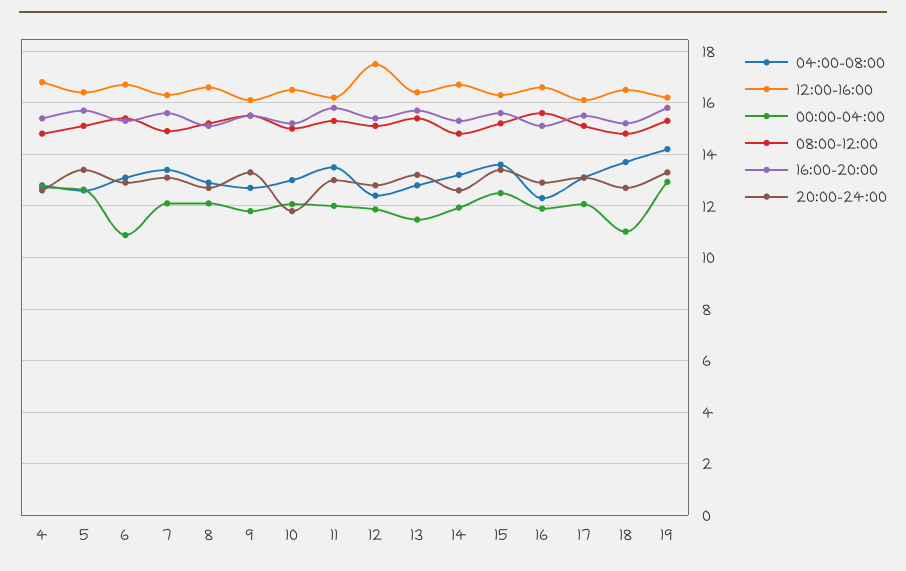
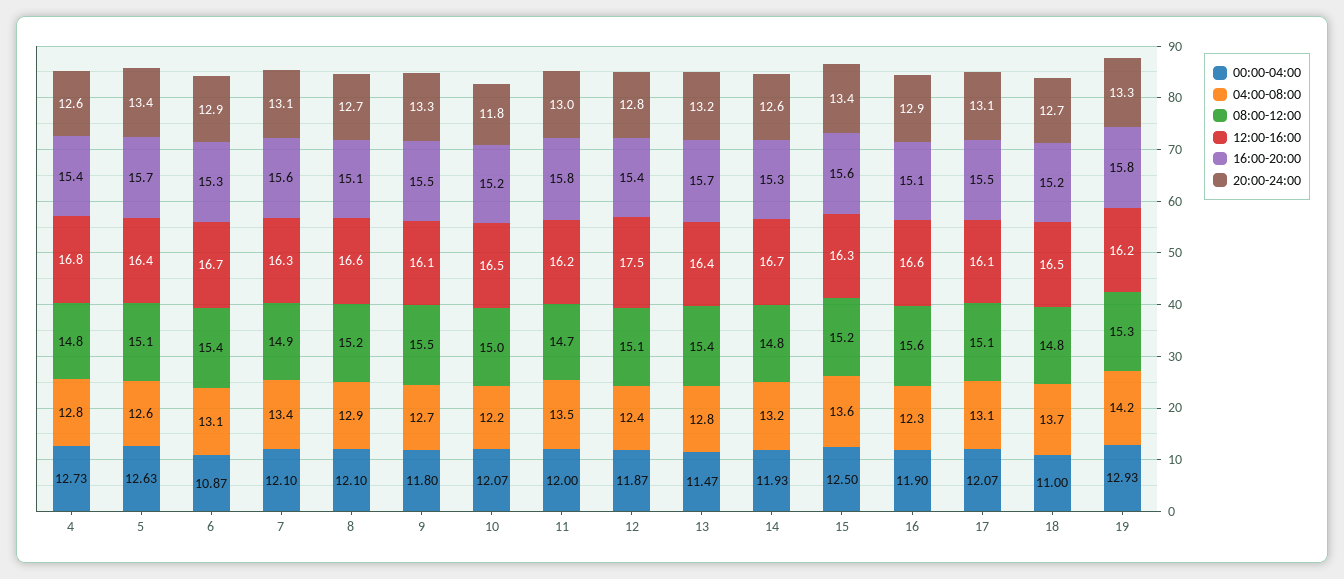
  {
    "04:00-08:00": {
      "4": 12.8,
      "5": 12.6,
      "6": 13.1,
      "7": 13.4,
      "8": 12.9,
      "9": 12.7,
-     "10": 13,
+     "10": 12.2,
      "11": 13.5,
      "12": 12.4,
      "13": 12.8,
      "14": 13.2,
      "15": 13.6,
      "16": 12.3,
      "17": 13.1,
      "18": 13.7,
      "19": 14.2
    },
    "12:00-16:00": {
      "4": 16.8,
      "5": 16.4,
      "6": 16.7,
      "7": 16.3,
      "8": 16.6,
      "9": 16.1,
      "10": 16.5,
      "11": 16.2,
      "12": 17.5,
      "13": 16.4,
      "14": 16.7,
      "15": 16.3,
      "16": 16.6,
      "17": 16.1,
      "18": 16.5,
      "19": 16.2
    },
    "00:00-04:00": {
      "4": 12.73,
      "5": 12.63,
      "6": 10.87,
      "7": 12.1,
      "8": 12.1,
      "9": 11.8,
      "10": 12.07,
      "11": 12,
      "12": 11.87,
      "13": 11.47,
      "14": 11.93,
      "15": 12.5,
      "16": 11.9,
      "17": 12.07,
      "18": 11,
      "19": 12.93
    },
    "08:00-12:00": {
      "4": 14.8,
      "5": 15.1,
      "6": 15.4,
      "7": 14.9,
      "8": 15.2,
      "9": 15.5,
      "10": 15,
-     "11": 15.25,
+     "11": 14.7,
      "12": 15.1,
      "13": 15.4,
      "14": 14.8,
      "15": 15.2,
      "16": 15.6,
      "17": 15.1,
      "18": 14.8,
      "19": 15.3
    },
    "16:00-20:00": {
      "4": 15.4,
      "5": 15.7,
      "6": 15.3,
      "7": 15.6,
      "8": 15.1,
      "9": 15.5,
      "10": 15.2,
      "11": 15.8,
      "12": 15.4,
      "13": 15.7,
      "14": 15.3,
      "15": 15.6,
      "16": 15.1,
      "17": 15.5,
      "18": 15.2,
      "19": 15.8
    },
    "20:00-24:00": {
      "4": 12.6,
      "5": 13.4,
      "6": 12.9,
      "7": 13.1,
      "8": 12.7,
      "9": 13.3,
      "10": 11.8,
      "11": 13,
      "12": 12.8,
      "13": 13.2,
      "14": 12.6,
      "15": 13.4,
      "16": 12.9,
      "17": 13.1,
      "18": 12.7,
      "19": 13.3
    }
  }

